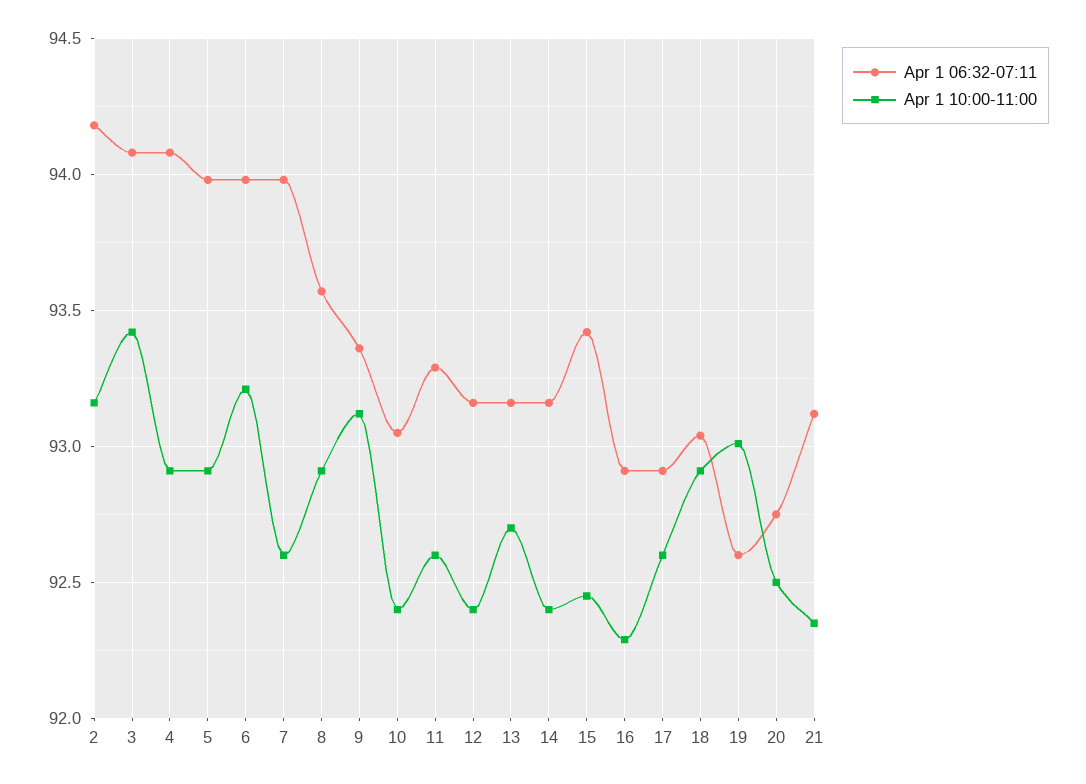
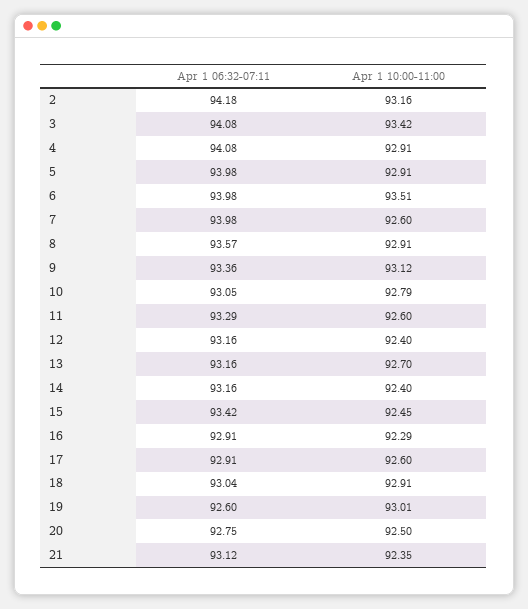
  {
    "Apr 1 06:32-07:11": {
      "2": 94.18,
      "3": 94.08,
      "4": 94.08,
      "5": 93.98,
      "6": 93.98,
      "7": 93.98,
      "8": 93.57,
      "9": 93.36,
      "10": 93.05,
      "11": 93.29,
      "12": 93.16,
      "13": 93.16,
      "14": 93.16,
      "15": 93.42,
      "16": 92.91,
      "17": 92.91,
      "18": 93.04,
      "19": 92.6,
      "20": 92.75,
      "21": 93.12
    },
    "Apr 1 10:00-11:00": {
      "2": 93.16,
      "3": 93.42,
      "4": 92.91,
      "5": 92.91,
-     "6": 93.2,
+     "6": 93.51,
      "7": 92.6,
      "8": 92.91,
      "9": 93.12,
-     "10": 92.4,
+     "10": 92.79,
      "11": 92.6,
      "12": 92.4,
      "13": 92.7,
      "14": 92.4,
      "15": 92.45,
      "16": 92.29,
      "17": 92.6,
      "18": 92.91,
      "19": 93.01,
      "20": 92.5,
      "21": 92.35
    }
  }

